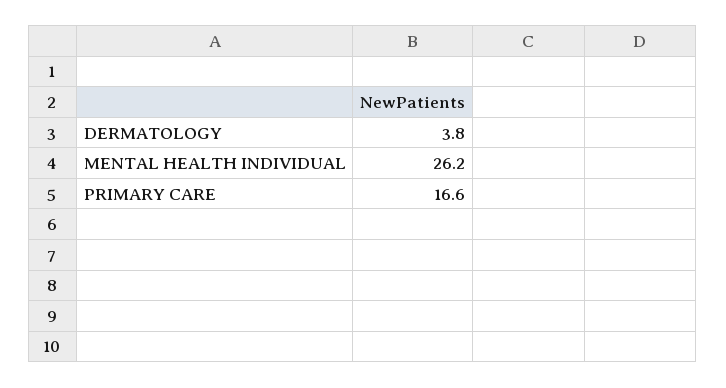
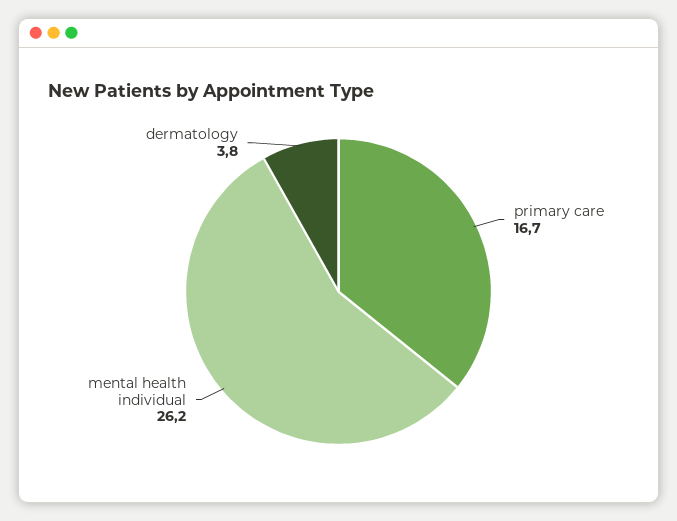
  {
    "DERMATOLOGY": 3.8,
    "MENTAL HEALTH INDIVIDUAL": 26.2,
-   "PRIMARY CARE": 16.6
+   "PRIMARY CARE": 16.7
  }

